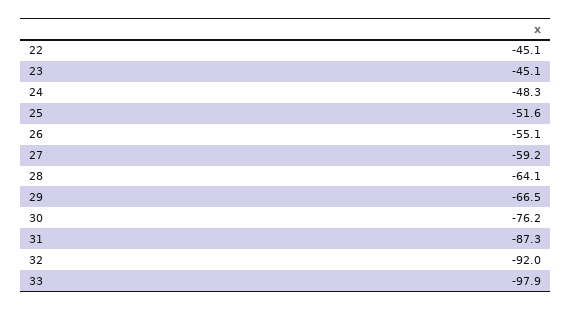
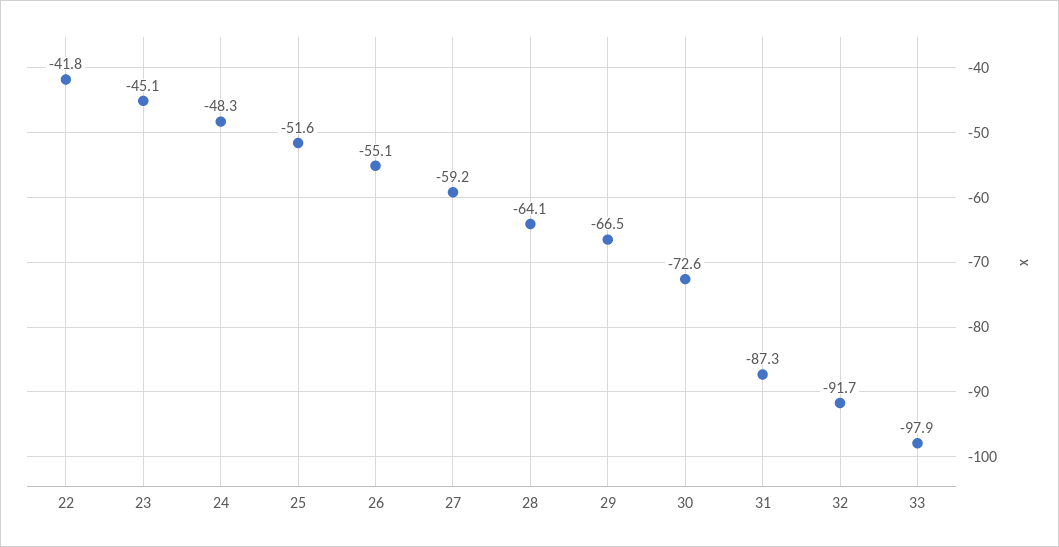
  {
-   "22": -45.1,
+   "22": -41.8,
    "23": -45.1,
    "24": -48.3,
    "25": -51.6,
    "26": -55.1,
    "27": -59.2,
    "28": -64.1,
    "29": -66.5,
-   "30": -76.2,
+   "30": -72.6,
    "31": -87.3,
-   "32": -92,
+   "32": -91.7,
    "33": -97.9
  }

